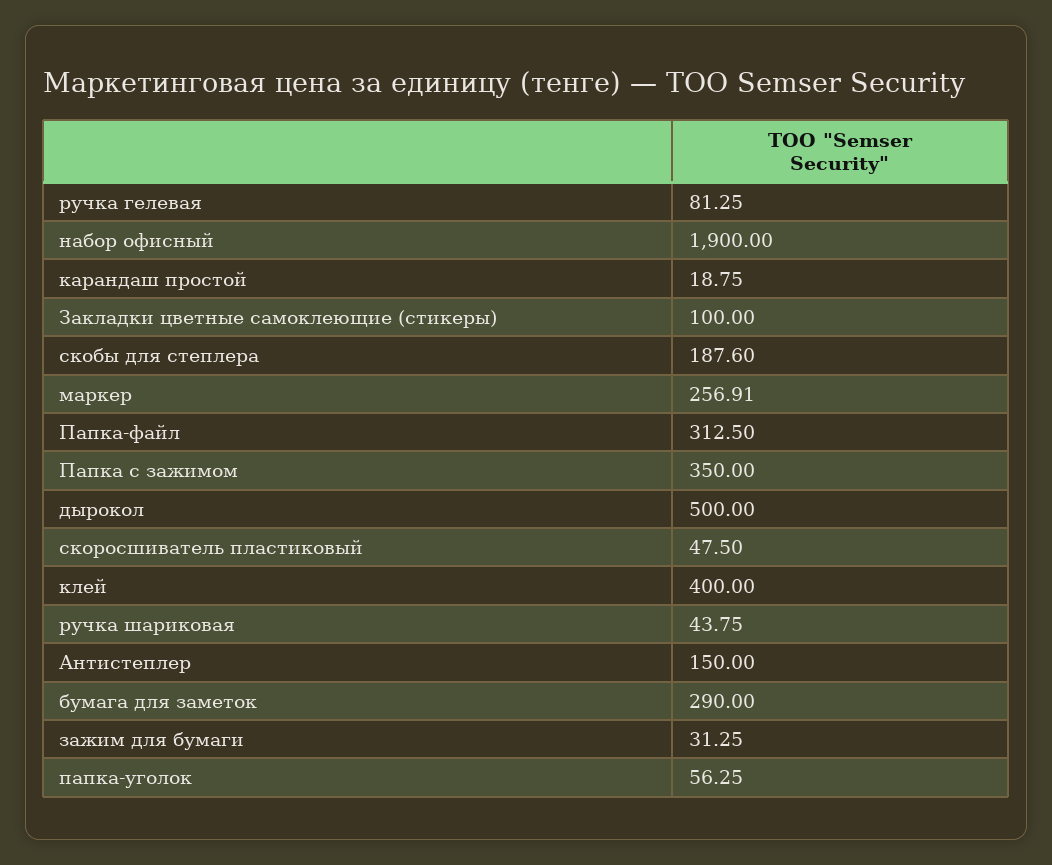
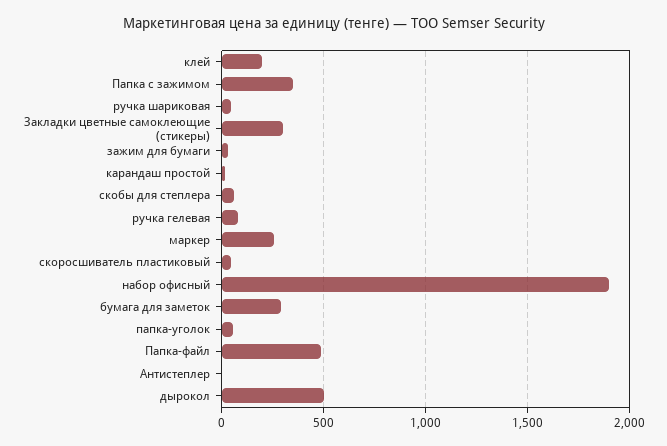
  {
    "ручка гелевая": 81.25,
    "набор офисный": 1900,
    "карандаш простой": 18.75,
-   "Закладки цветные самоклеющие (стикеры)": 100,
+   "Закладки цветные самоклеющие (стикеры)": 300,
-   "скобы для степлера": 187.6,
+   "скобы для степлера": 50,
    "маркер": 256.91,
-   "Папка-файл": 312.5,
+   "Папка-файл": 500,
    "Папка с зажимом": 350,
    "дырокол": 500,
    "скоросшиватель пластиковый": 47.5,
-   "клей": 400,
+   "клей": 200,
    "ручка шариковая": 43.75,
-   "Антистеплер": 150,
+   "Антистеплер": 0,
    "бумага для заметок": 290,
    "зажим для бумаги": 31.25,
    "папка-уголок": 56.25
  }

